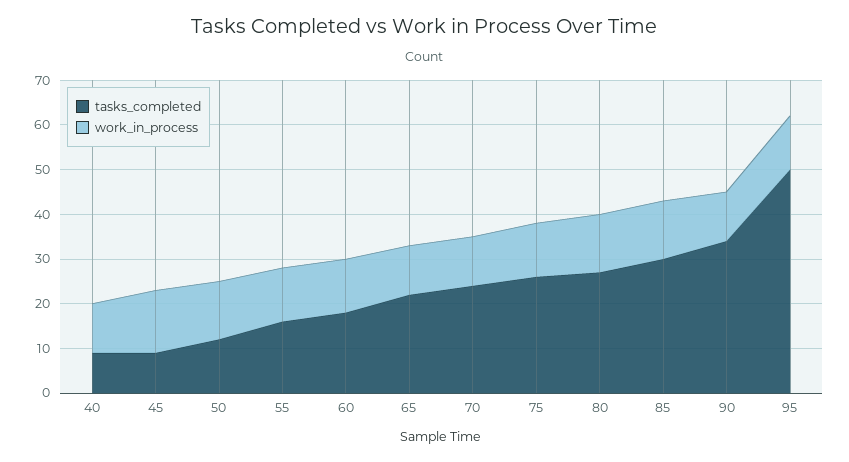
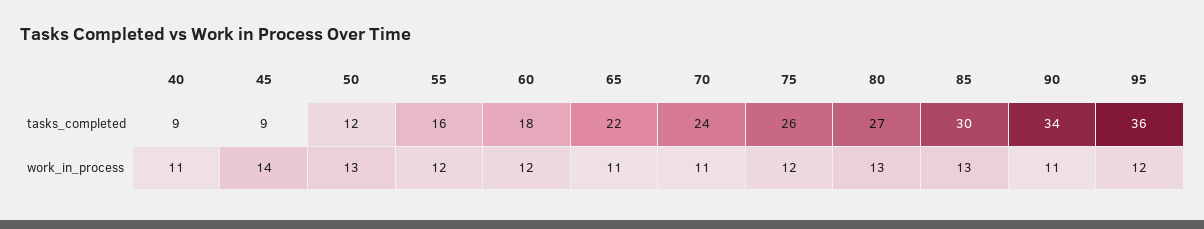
  {
    "tasks_completed": {
      "40": 9,
      "45": 9,
      "50": 12,
      "55": 16,
      "60": 18,
      "65": 22,
      "70": 24,
      "75": 26,
      "80": 27,
      "85": 30,
      "90": 34,
-     "95": 50
+     "95": 36
    },
    "work_in_process": {
      "40": 11,
      "45": 14,
      "50": 13,
      "55": 12,
      "60": 12,
      "65": 11,
      "70": 11,
      "75": 12,
      "80": 13,
      "85": 13,
      "90": 11,
      "95": 12
    }
  }

